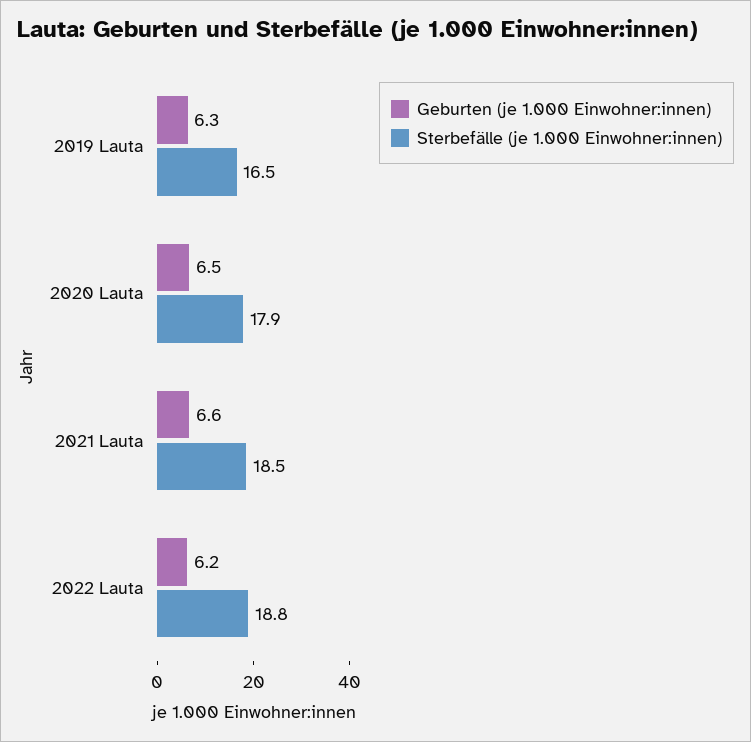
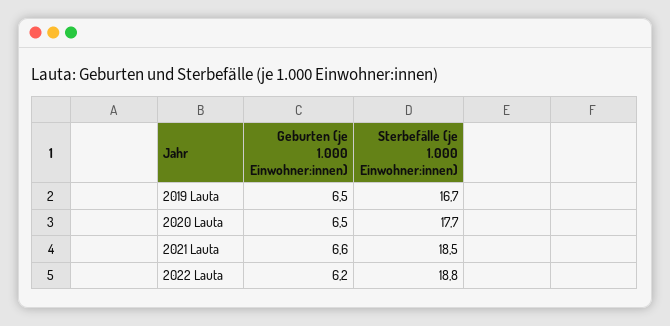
  {
    "Geburten (je 1.000 Einwohner:innen)": {
-     "2019 Lauta": 6.3,
+     "2019 Lauta": 6.5,
      "2020 Lauta": 6.5,
      "2021 Lauta": 6.6,
      "2022 Lauta": 6.2
    },
    "Sterbefälle (je 1.000 Einwohner:innen)": {
-     "2019 Lauta": 16.5,
+     "2019 Lauta": 16.7,
-     "2020 Lauta": 17.9,
+     "2020 Lauta": 17.7,
      "2021 Lauta": 18.5,
      "2022 Lauta": 18.8
    }
  }

